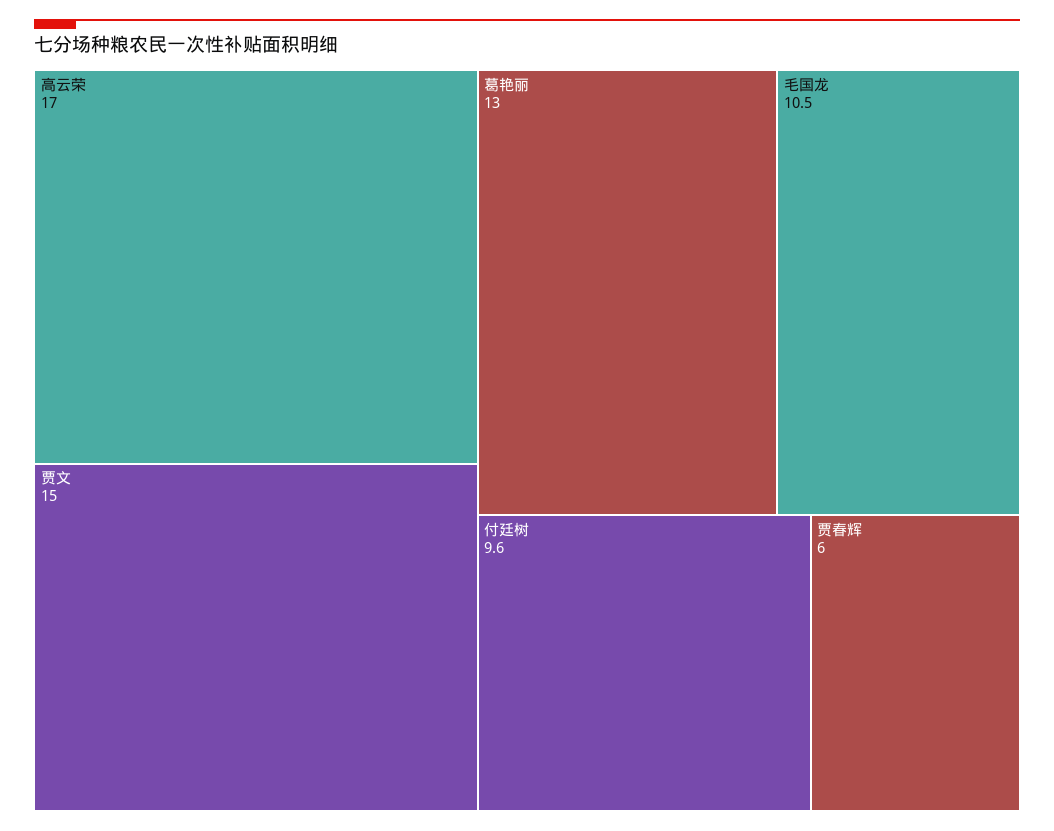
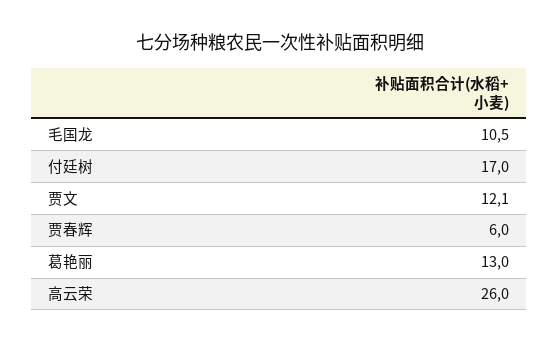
  {
-   "高云荣": 17,
+   "高云荣": 26,
-   "贾文": 15,
+   "贾文": 12.1,
    "葛艳丽": 13,
    "毛国龙": 10.5,
-   "付廷树": 9.6,
+   "付廷树": 17,
    "贾春辉": 6
  }

